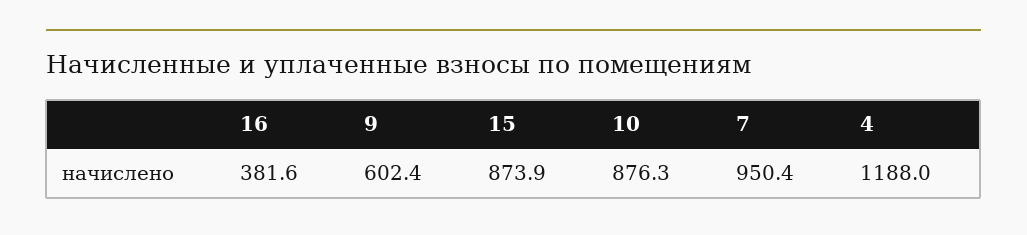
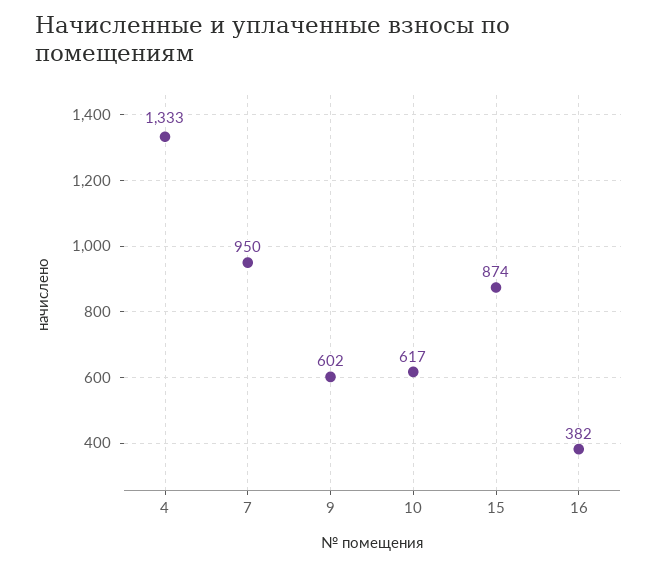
  {
    "16": 381.6,
    "9": 602.4,
    "15": 873.9,
-   "10": 876.3,
+   "10": 617,
    "7": 950.4,
-   "4": 1188
+   "4": 1333
  }

